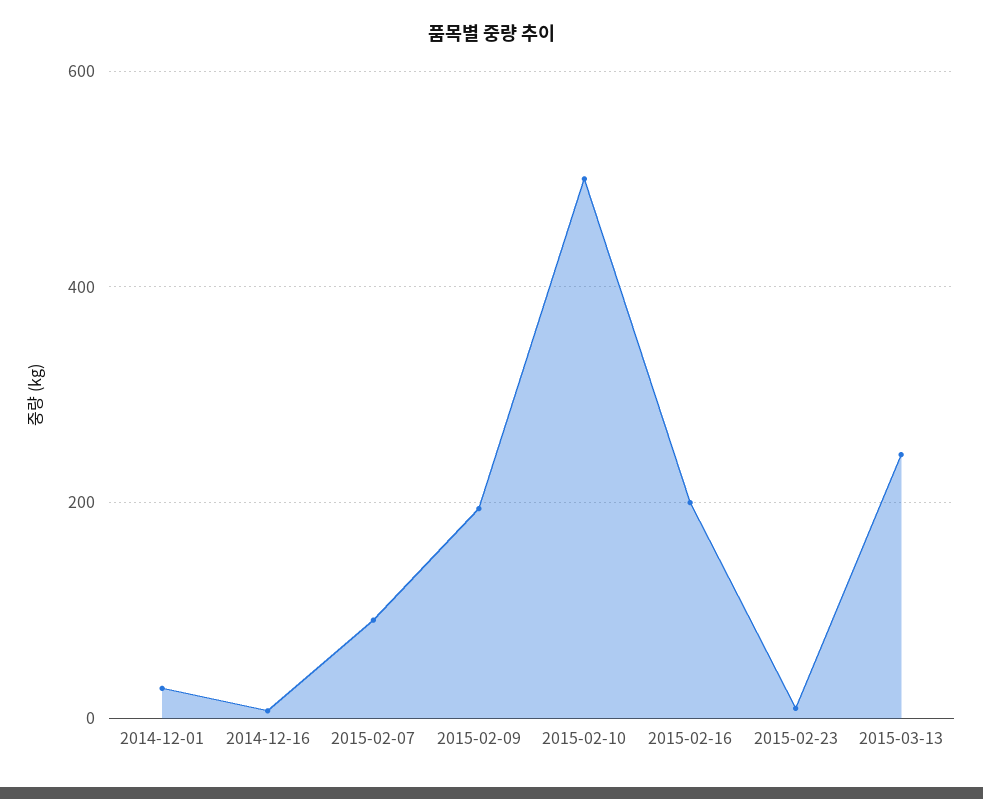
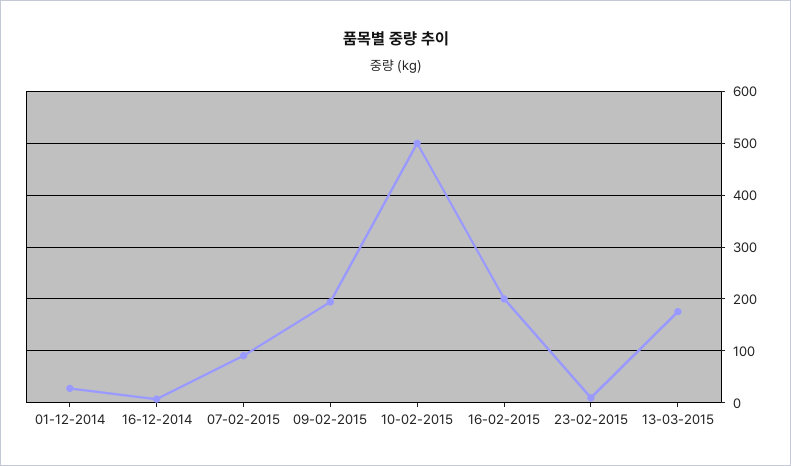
  {
    "2014-12-01": 20,
    "2014-12-16": 0,
    "2015-02-07": 100,
    "2015-02-09": 200,
    "2015-02-10": 500,
    "2015-02-16": 200,
    "2015-02-23": 0,
-   "2015-03-13": 240
+   "2015-03-13": 180
  }

